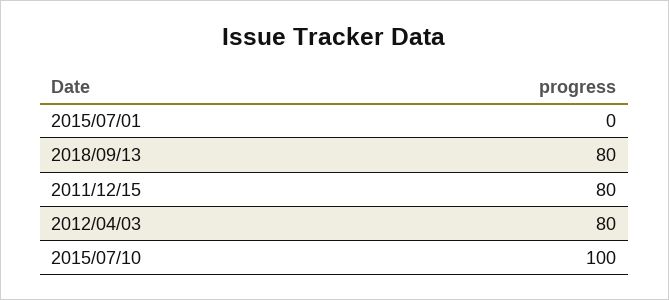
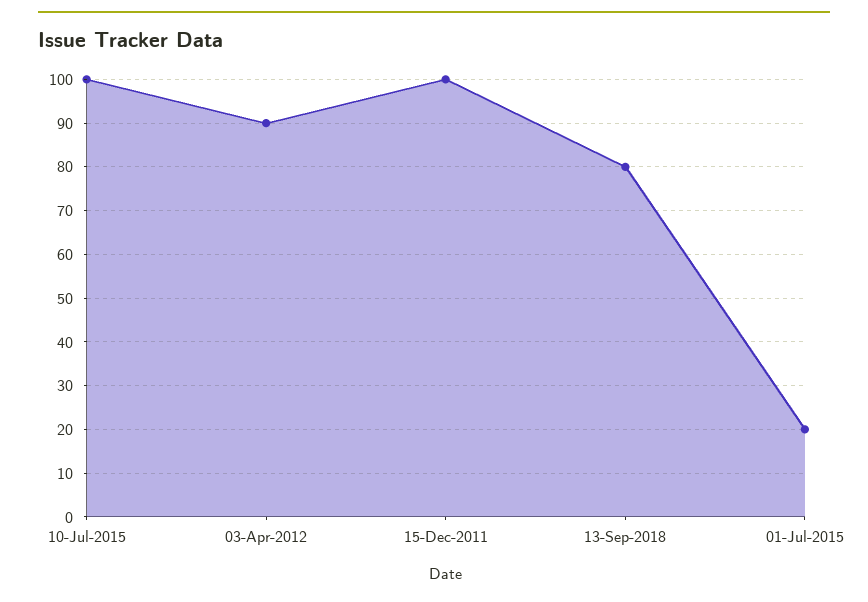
  {
-   "2015/07/01": 0,
+   "2015/07/01": 20,
    "2018/09/13": 80,
-   "2011/12/15": 80,
+   "2011/12/15": 100,
-   "2012/04/03": 80,
+   "2012/04/03": 90,
    "2015/07/10": 100
  }

